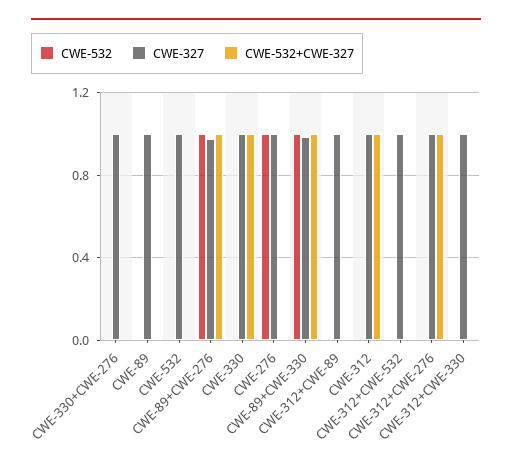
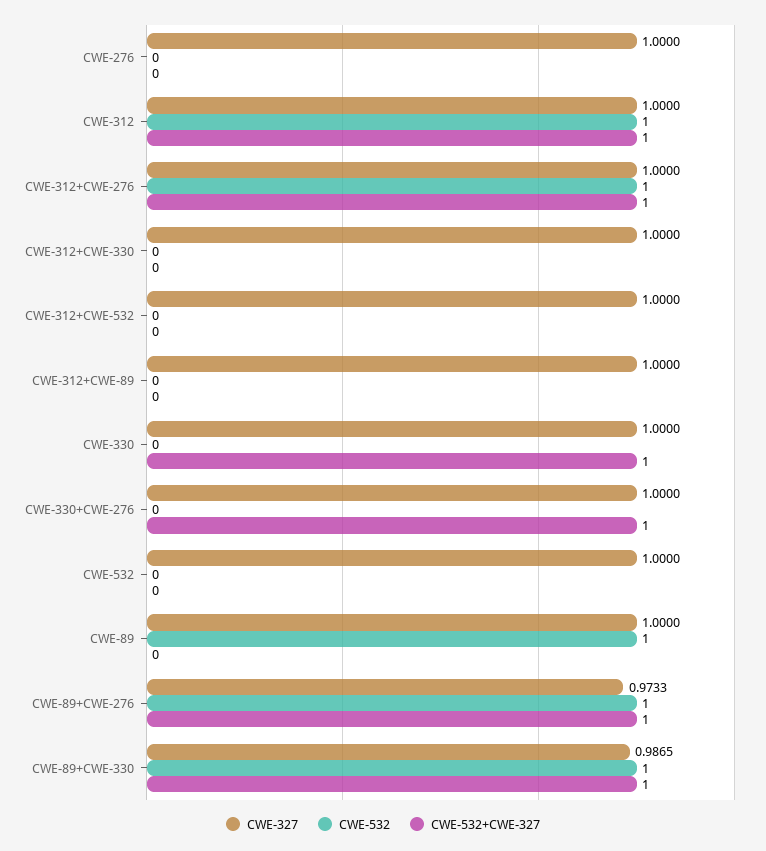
  {
    "CWE-532": {
      "CWE-330+CWE-276": 0,
-     "CWE-89": 0,
+     "CWE-89": 1,
      "CWE-532": 0,
      "CWE-89+CWE-276": 1,
      "CWE-330": 0,
-     "CWE-276": 1,
+     "CWE-276": 0,
      "CWE-89+CWE-330": 1,
      "CWE-312+CWE-89": 0,
-     "CWE-312": 0,
+     "CWE-312": 1,
      "CWE-312+CWE-532": 0,
-     "CWE-312+CWE-276": 0,
+     "CWE-312+CWE-276": 1,
      "CWE-312+CWE-330": 0
    },
    "CWE-327": {
      "CWE-330+CWE-276": 1,
      "CWE-89": 1,
      "CWE-532": 1,
      "CWE-89+CWE-276": 0.9733,
      "CWE-330": 1,
      "CWE-276": 1,
      "CWE-89+CWE-330": 0.9865,
      "CWE-312+CWE-89": 1,
      "CWE-312": 1,
      "CWE-312+CWE-532": 1,
      "CWE-312+CWE-276": 1,
      "CWE-312+CWE-330": 1
    },
    "CWE-532+CWE-327": {
-     "CWE-330+CWE-276": 0,
+     "CWE-330+CWE-276": 1,
      "CWE-89": 0,
      "CWE-532": 0,
      "CWE-89+CWE-276": 1,
      "CWE-330": 1,
      "CWE-276": 0,
      "CWE-89+CWE-330": 1,
      "CWE-312+CWE-89": 0,
      "CWE-312": 1,
      "CWE-312+CWE-532": 0,
      "CWE-312+CWE-276": 1,
      "CWE-312+CWE-330": 0
    }
  }

